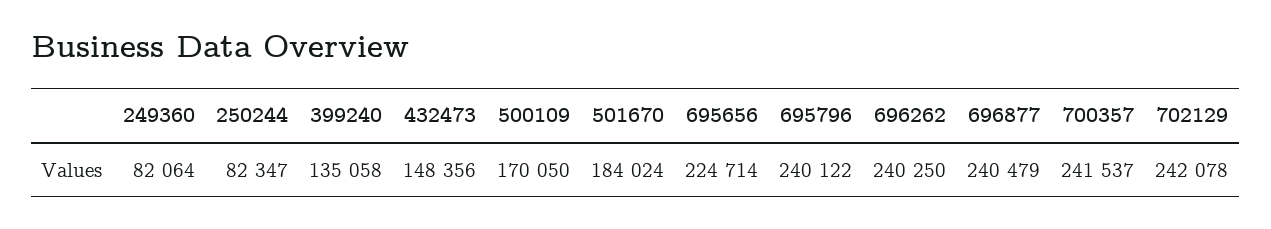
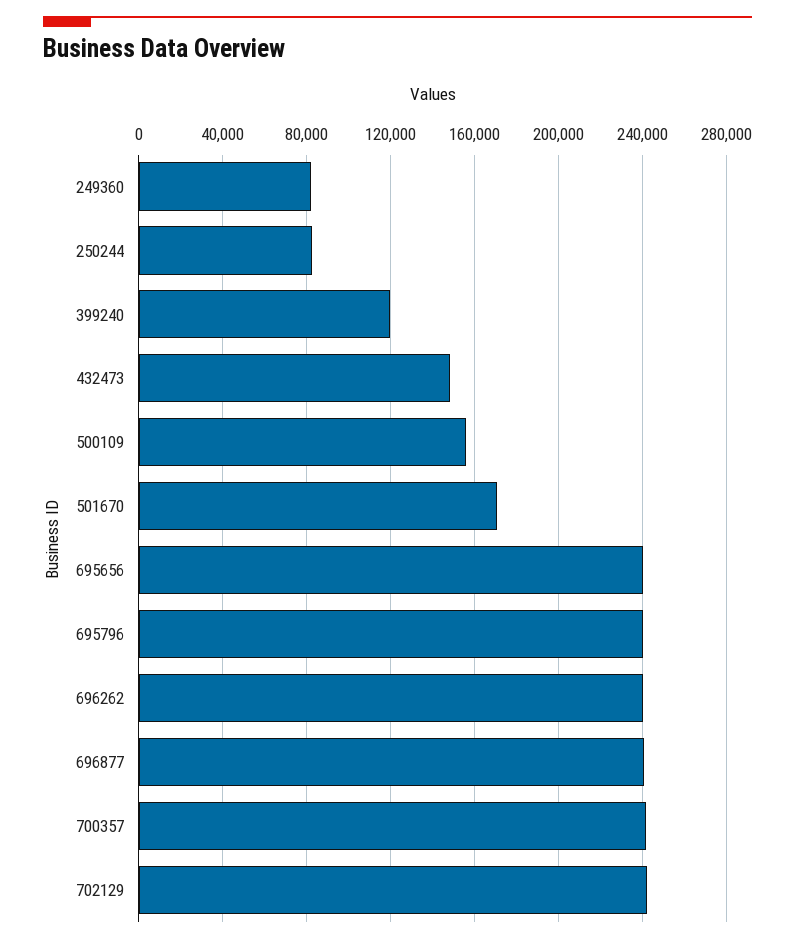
  {
    "249360": 82064,
    "250244": 82347,
-   "399240": 135058,
+   "399240": 120000,
    "432473": 148356,
-   "500109": 170050,
+   "500109": 155000,
-   "501670": 184024,
+   "501670": 170000,
-   "695656": 224714,
+   "695656": 240000,
    "695796": 240122,
    "696262": 240250,
    "696877": 240479,
    "700357": 241537,
    "702129": 242078
  }

